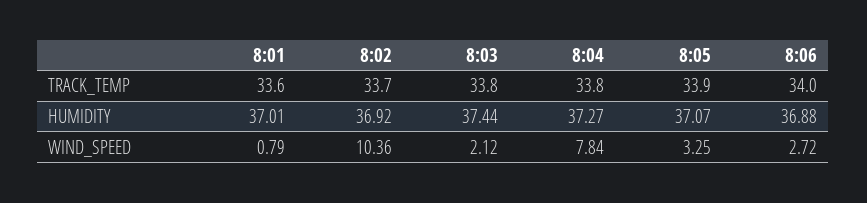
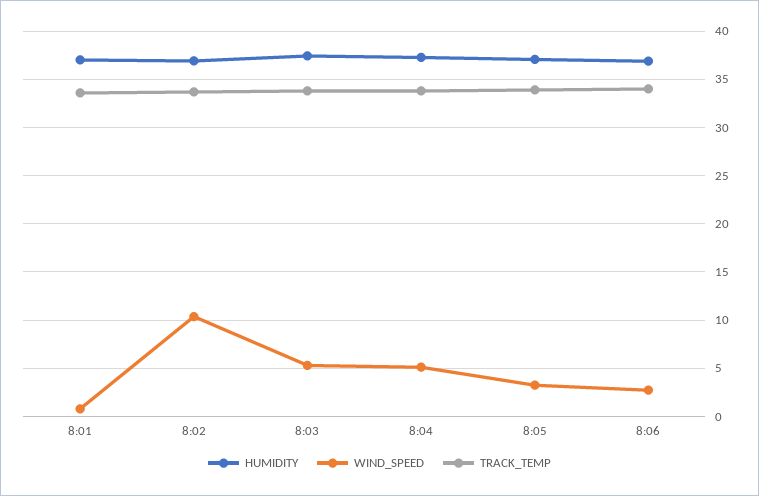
  {
    "TRACK_TEMP": {
      "8:01": 33.6,
      "8:02": 33.7,
      "8:03": 33.8,
      "8:04": 33.8,
      "8:05": 33.9,
      "8:06": 34
    },
    "HUMIDITY": {
      "8:01": 37.01,
      "8:02": 36.92,
      "8:03": 37.44,
      "8:04": 37.27,
      "8:05": 37.07,
      "8:06": 36.88
    },
    "WIND_SPEED": {
      "8:01": 0.79,
      "8:02": 10.36,
-     "8:03": 2.12,
+     "8:03": 5,
-     "8:04": 7.84,
+     "8:04": 5,
      "8:05": 3.25,
      "8:06": 2.72
    }
  }

